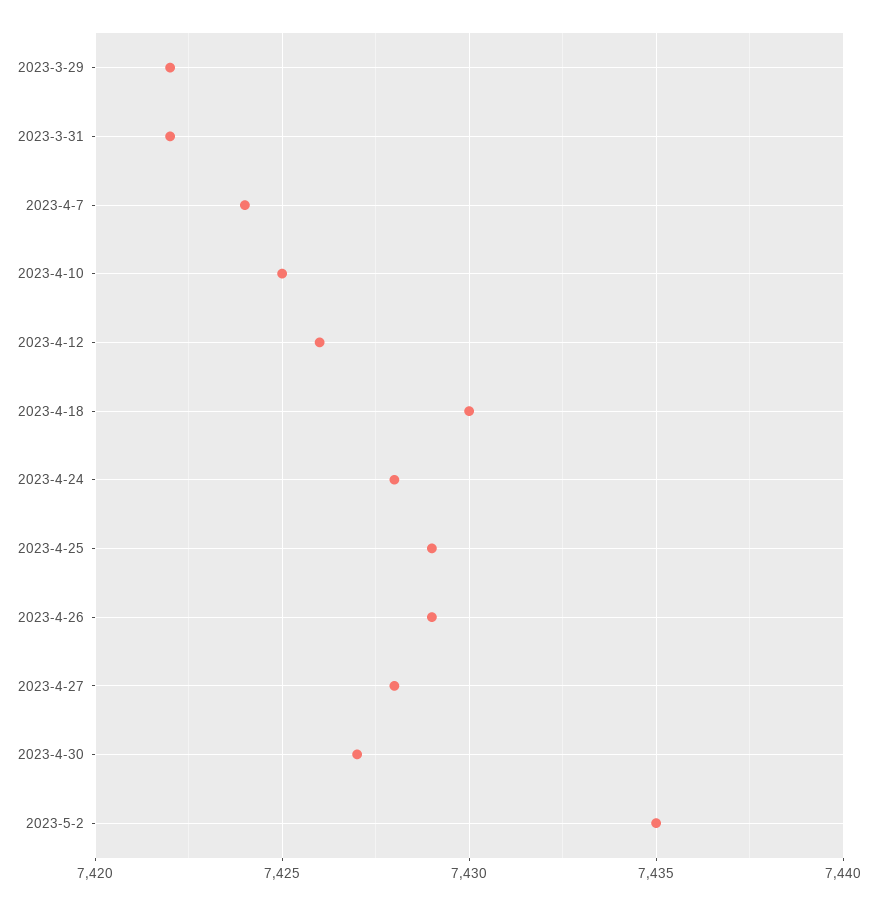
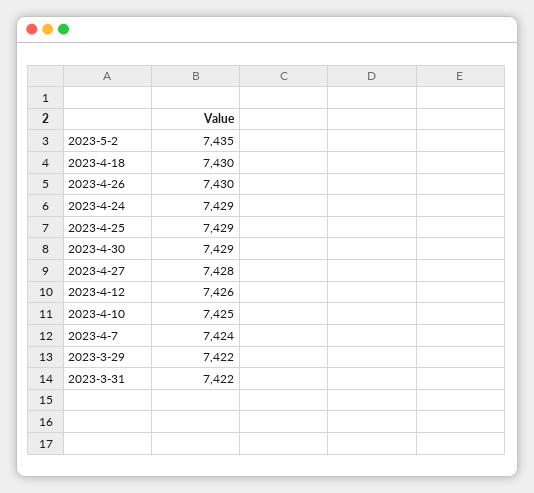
  {
    "2023-3-29": 7422,
    "2023-3-31": 7422,
    "2023-4-7": 7424,
    "2023-4-10": 7425,
    "2023-4-12": 7426,
    "2023-4-18": 7430,
-   "2023-4-24": 7428,
+   "2023-4-24": 7429,
    "2023-4-25": 7429,
-   "2023-4-26": 7429,
+   "2023-4-26": 7430,
    "2023-4-27": 7428,
-   "2023-4-30": 7427,
+   "2023-4-30": 7429,
    "2023-5-2": 7435
  }

